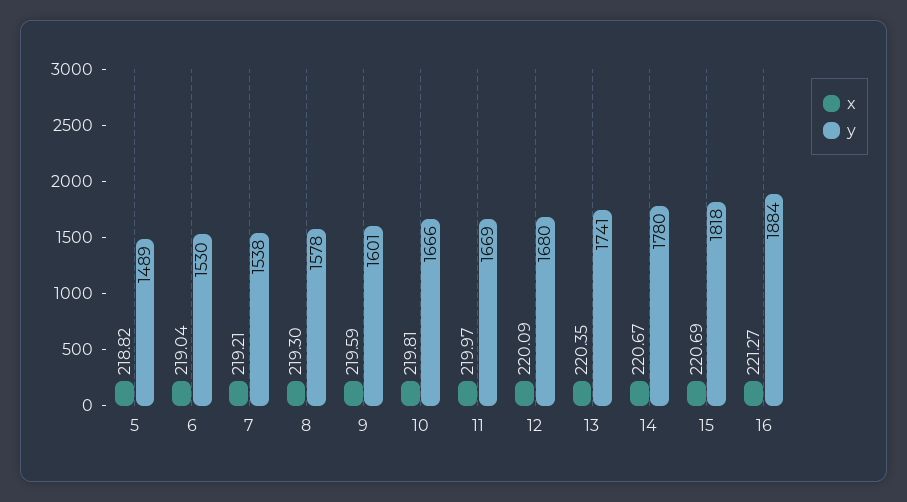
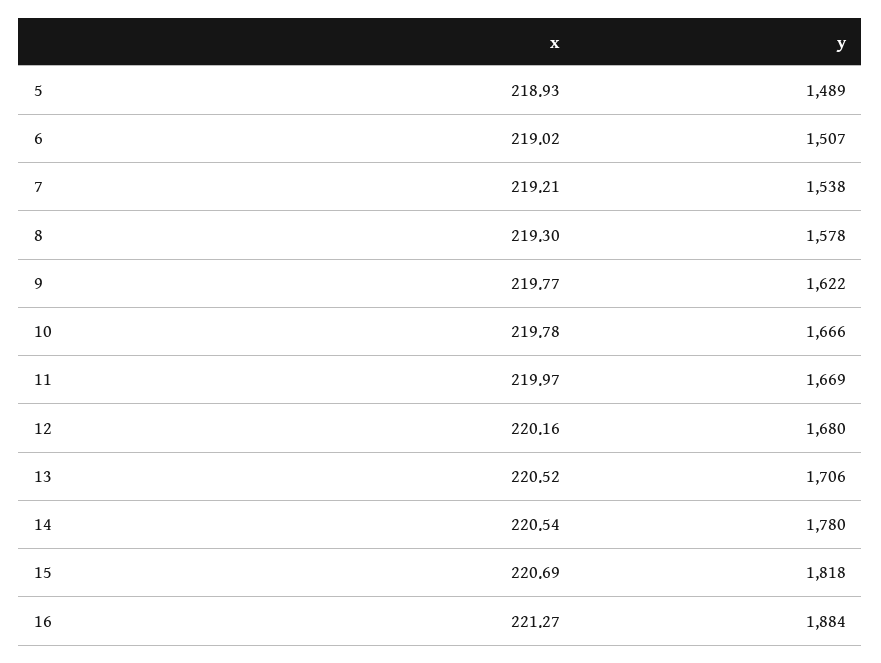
  {
    "x": {
-     "5": 218.82,
+     "5": 218.93,
-     "6": 219.04,
+     "6": 219.02,
      "7": 219.21,
      "8": 219.3,
-     "9": 219.59,
+     "9": 219.77,
-     "10": 219.81,
+     "10": 219.78,
      "11": 219.97,
-     "12": 220.09,
+     "12": 220.16,
-     "13": 220.35,
+     "13": 220.52,
-     "14": 220.67,
+     "14": 220.54,
      "15": 220.69,
      "16": 221.27
    },
    "y": {
      "5": 1489,
-     "6": 1530,
+     "6": 1507,
      "7": 1538,
      "8": 1578,
-     "9": 1601,
+     "9": 1622,
      "10": 1666,
      "11": 1669,
      "12": 1680,
-     "13": 1741,
+     "13": 1706,
      "14": 1780,
      "15": 1818,
      "16": 1884
    }
  }

